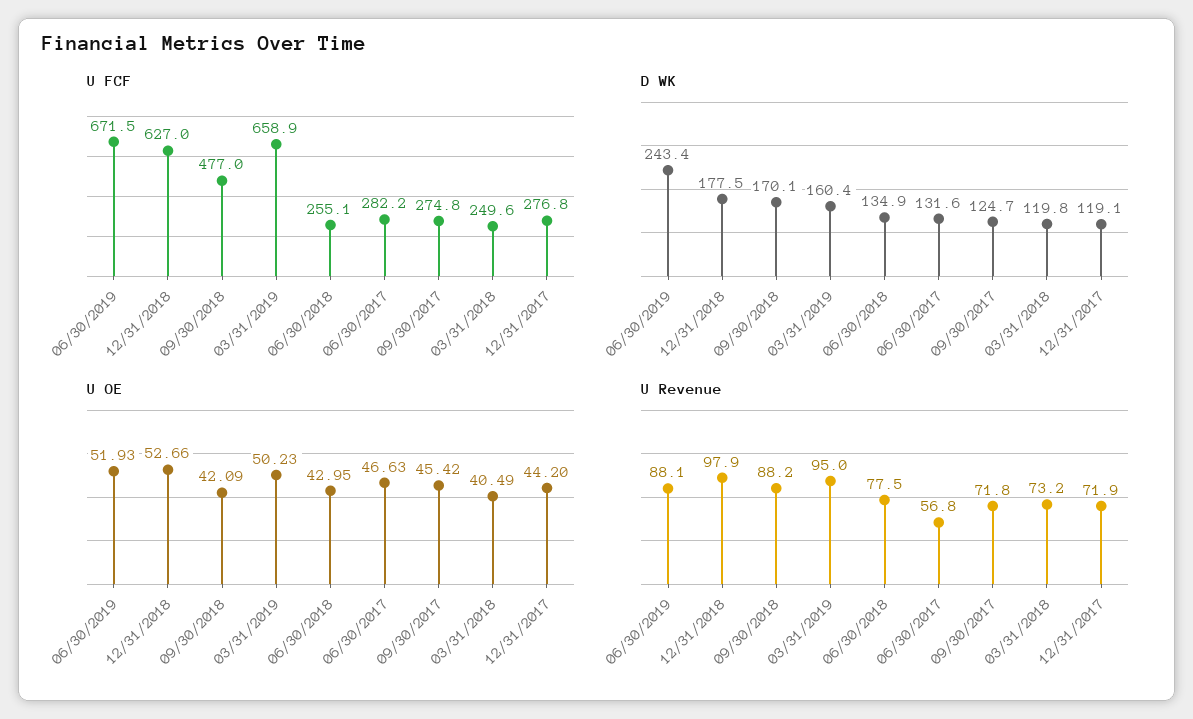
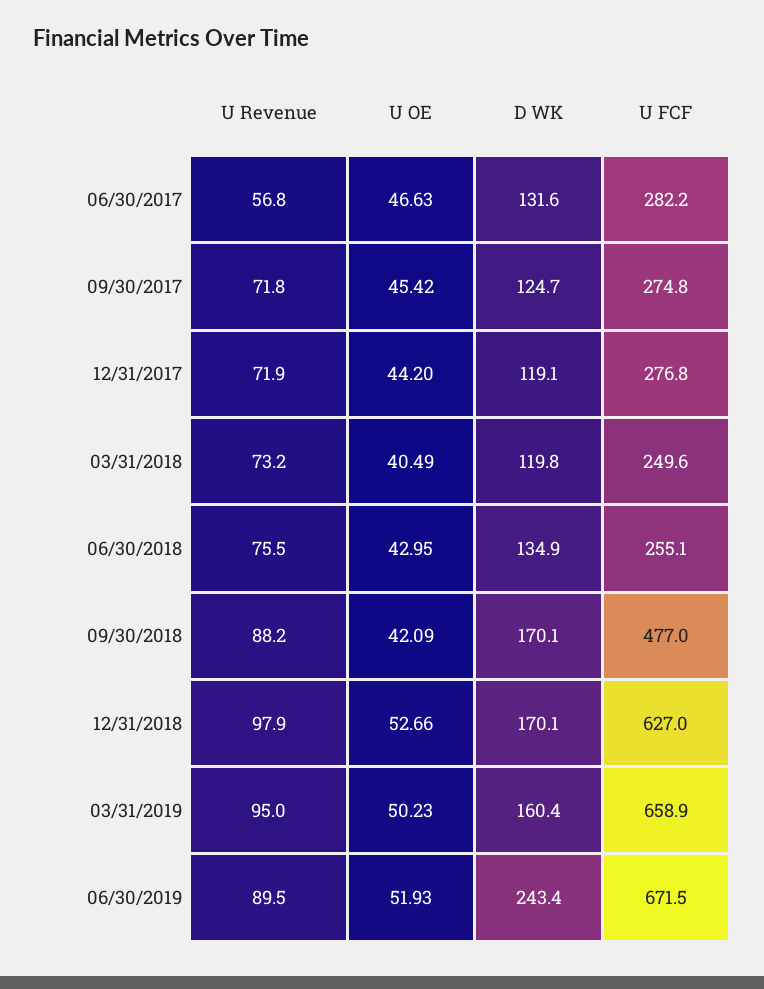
  {
    "U FCF": {
      "06/30/2019": 671.5,
      "12/31/2018": 627,
      "09/30/2018": 477,
      "03/31/2019": 658.9,
      "06/30/2018": 255.1,
      "06/30/2017": 282.2,
      "09/30/2017": 274.8,
      "03/31/2018": 249.6,
      "12/31/2017": 276.8
    },
    "D WK": {
      "06/30/2019": 243.4,
-     "12/31/2018": 177.5,
+     "12/31/2018": 170.1,
      "09/30/2018": 170.1,
      "03/31/2019": 160.4,
      "06/30/2018": 134.9,
      "06/30/2017": 131.6,
      "09/30/2017": 124.7,
      "03/31/2018": 119.8,
      "12/31/2017": 119.1
    },
    "U OE": {
      "06/30/2019": 51.93,
      "12/31/2018": 52.66,
      "09/30/2018": 42.09,
      "03/31/2019": 50.23,
      "06/30/2018": 42.95,
      "06/30/2017": 46.63,
      "09/30/2017": 45.42,
      "03/31/2018": 40.49,
      "12/31/2017": 44.2
    },
    "U Revenue": {
-     "06/30/2019": 88.1,
+     "06/30/2019": 89.5,
      "12/31/2018": 97.9,
      "09/30/2018": 88.2,
      "03/31/2019": 95,
-     "06/30/2018": 77.5,
+     "06/30/2018": 75.5,
      "06/30/2017": 56.8,
      "09/30/2017": 71.8,
      "03/31/2018": 73.2,
      "12/31/2017": 71.9
    }
  }

